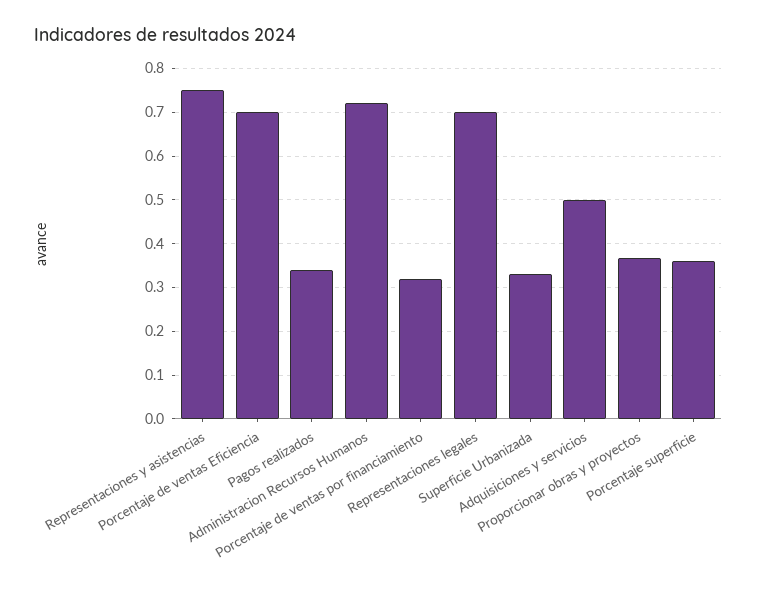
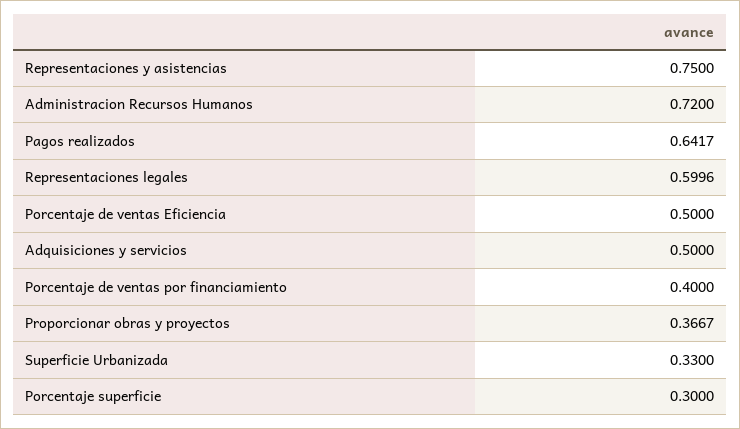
  {
    "Representaciones y asistencias": 0.75,
-   "Porcentaje de ventas Eficiencia": 0.7,
+   "Porcentaje de ventas Eficiencia": 0.5,
-   "Pagos realizados": 0.34,
+   "Pagos realizados": 0.6417,
    "Administracion Recursos Humanos": 0.72,
-   "Porcentaje de ventas por financiamiento": 0.32,
+   "Porcentaje de ventas por financiamiento": 0.4,
-   "Representaciones legales": 0.7,
+   "Representaciones legales": 0.5996,
    "Superficie Urbanizada": 0.33,
    "Adquisiciones y servicios": 0.5,
    "Proporcionar obras y proyectos": 0.3667,
-   "Porcentaje superficie": 0.36
+   "Porcentaje superficie": 0.3
  }

